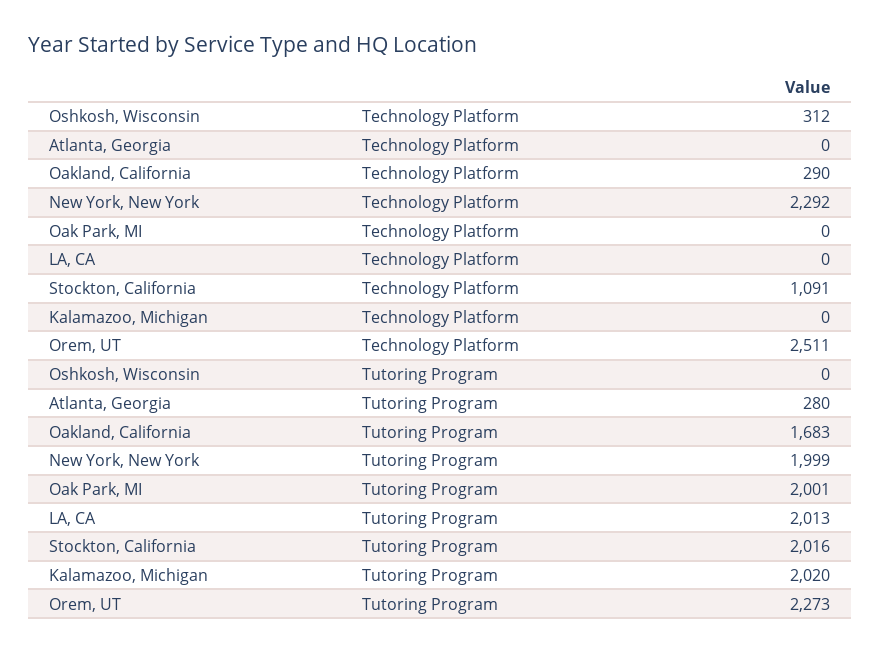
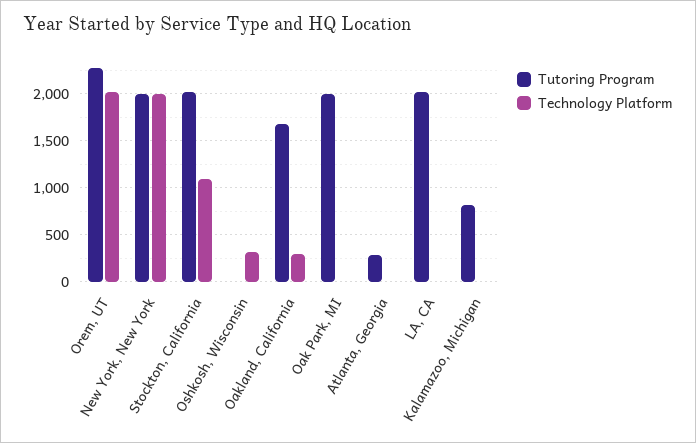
  {
    "Technology Platform": {
      "Oshkosh, Wisconsin": 312,
      "Atlanta, Georgia": 0,
      "Oakland, California": 290,
-     "New York, New York": 2292,
+     "New York, New York": 2000,
      "Oak Park, MI": 0,
      "LA, CA": 0,
      "Stockton, California": 1091,
      "Kalamazoo, Michigan": 0,
-     "Orem, UT": 2511
+     "Orem, UT": 2000
    },
    "Tutoring Program": {
      "Oshkosh, Wisconsin": 0,
      "Atlanta, Georgia": 280,
      "Oakland, California": 1683,
      "New York, New York": 1999,
      "Oak Park, MI": 2001,
      "LA, CA": 2013,
      "Stockton, California": 2016,
-     "Kalamazoo, Michigan": 2020,
+     "Kalamazoo, Michigan": 800,
      "Orem, UT": 2273
    }
  }

